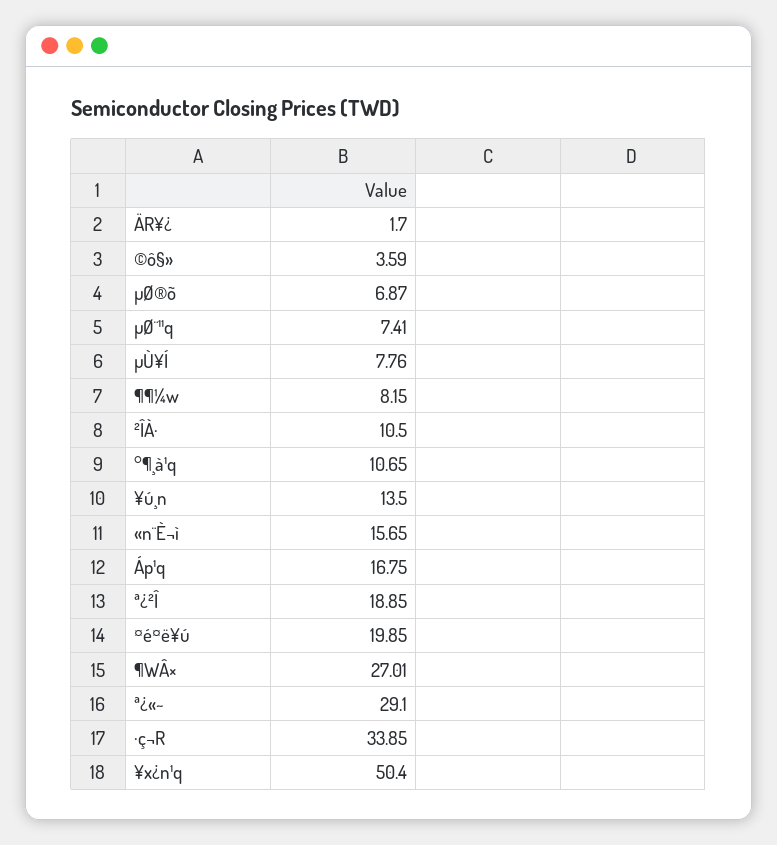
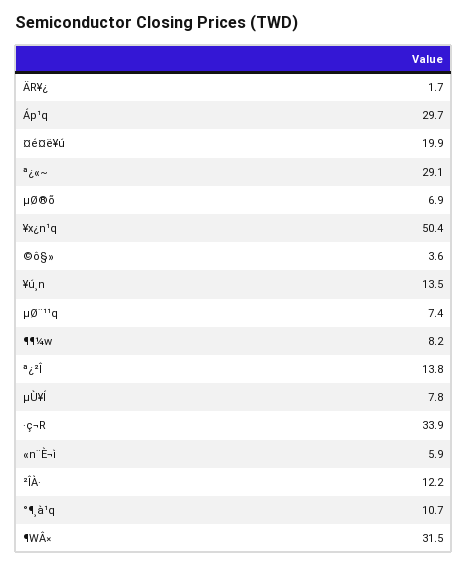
  {
    "ÄR¥¿": 1.7,
    "©ô§»": 3.59,
    "µØ®õ": 6.87,
    "µØ¨¹¹q": 7.41,
    "µÙ¥Í": 7.76,
    "¶¶¼w": 8.15,
-   "²ÎÀ·": 10.5,
+   "²ÎÀ·": 12.2,
    "°¶¸à¹q": 10.65,
    "¥ú¸n": 13.5,
-   "«n¨È¬ì": 15.65,
+   "«n¨È¬ì": 5.9,
-   "Áp¹q": 16.75,
+   "Áp¹q": 29.7,
-   "ª¿²Î": 18.85,
+   "ª¿²Î": 13.8,
    "¤é¤ë¥ú": 19.85,
-   "¶WÂ×": 27.01,
+   "¶WÂ×": 31.5,
    "ª¿«~": 29.1,
    "·ç¬R": 33.85,
    "¥x¿n¹q": 50.4
  }

